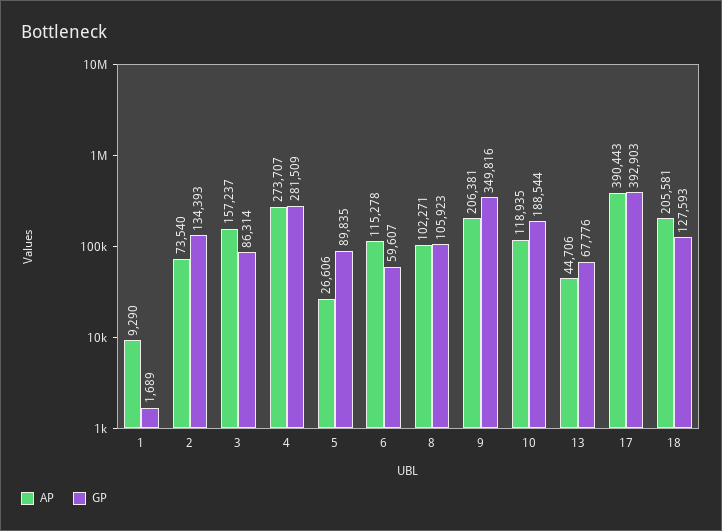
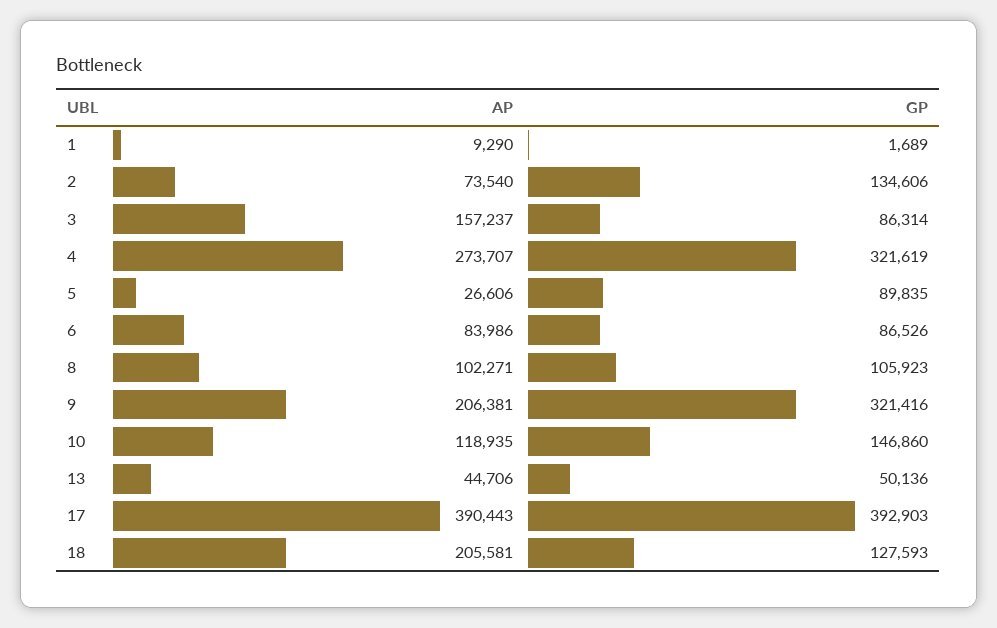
  {
    "AP": {
      "1": 9290,
      "2": 73540,
      "3": 157237,
      "4": 273707,
      "5": 26606,
-     "6": 115278,
+     "6": 83986,
      "8": 102271,
      "9": 206381,
      "10": 118935,
      "13": 44706,
      "17": 390443,
      "18": 205581
    },
    "GP": {
      "1": 1689,
-     "2": 134393,
+     "2": 134606,
      "3": 86314,
-     "4": 281509,
+     "4": 321619,
      "5": 89835,
-     "6": 59607,
+     "6": 86526,
      "8": 105923,
-     "9": 349816,
+     "9": 321416,
-     "10": 188544,
+     "10": 146860,
-     "13": 67776,
+     "13": 50136,
      "17": 392903,
      "18": 127593
    }
  }

